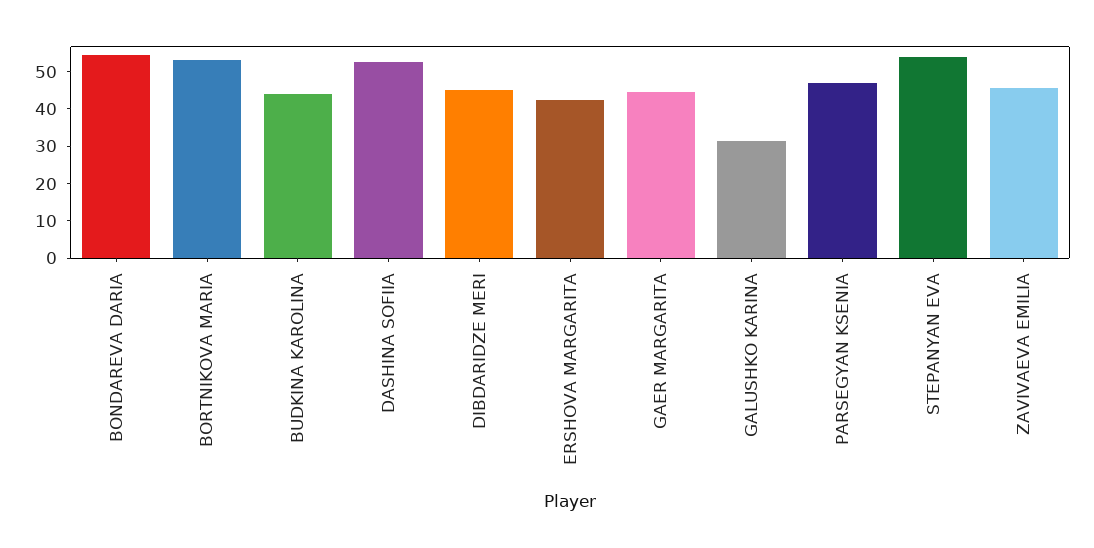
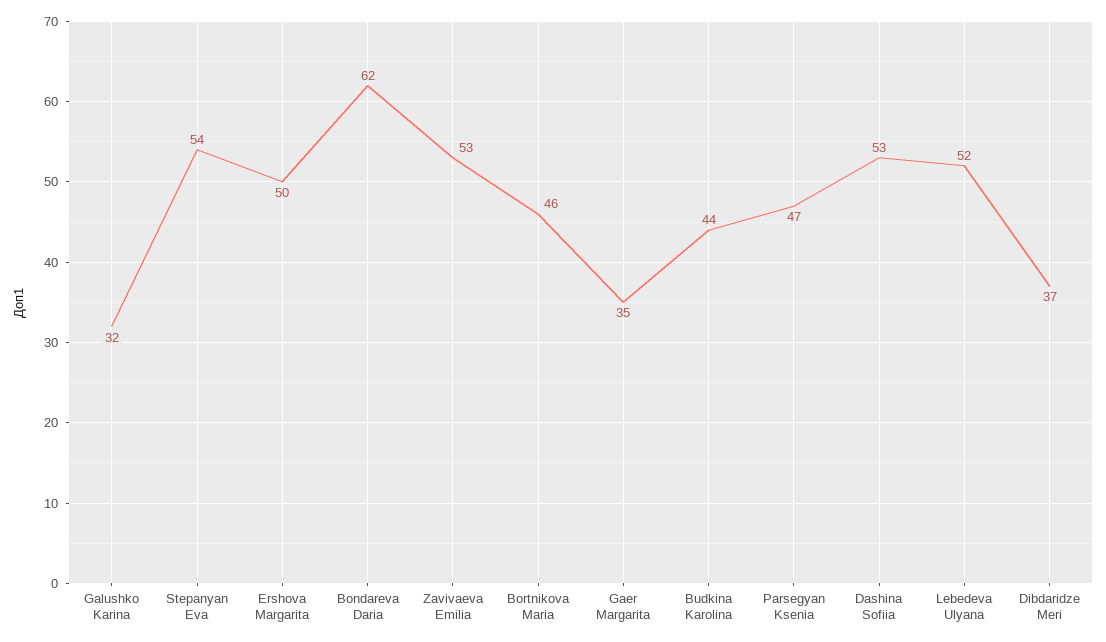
  {
-   "BONDAREVA DARIA": 55,
+   "BONDAREVA DARIA": 62,
-   "BORTNIKOVA MARIA": 52.5,
+   "BORTNIKOVA MARIA": 46,
    "BUDKINA KAROLINA": 44,
    "DASHINA SOFIIA": 53,
-   "DIBDARIDZE MERI": 45,
+   "DIBDARIDZE MERI": 37,
-   "ERSHOVA MARGARITA": 42.5,
+   "ERSHOVA MARGARITA": 50,
-   "GAER MARGARITA": 45,
+   "GAER MARGARITA": 35,
    "GALUSHKO KARINA": 32,
    "PARSEGYAN KSENIA": 47,
    "STEPANYAN EVA": 54,
-   "ZAVIVAEVA EMILIA": 45
+   "ZAVIVAEVA EMILIA": 53,
+   "Lebedeva Ulyana": 52
  }

